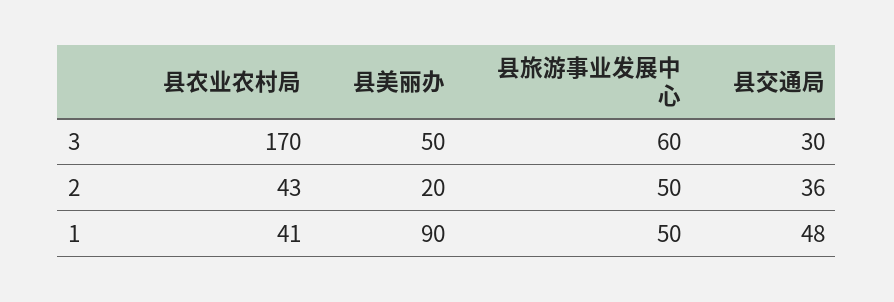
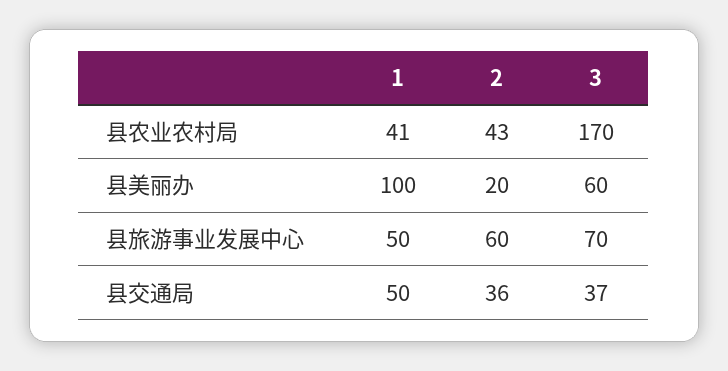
  {
    "县农业农村局": {
      "3": 170,
      "2": 43,
      "1": 41
    },
    "县美丽办": {
-     "3": 50,
+     "3": 60,
      "2": 20,
-     "1": 90
+     "1": 100
    },
    "县旅游事业发展中心": {
-     "3": 60,
+     "3": 70,
-     "2": 50,
+     "2": 60,
      "1": 50
    },
    "县交通局": {
-     "3": 30,
+     "3": 37,
      "2": 36,
-     "1": 48
+     "1": 50
    }
  }

